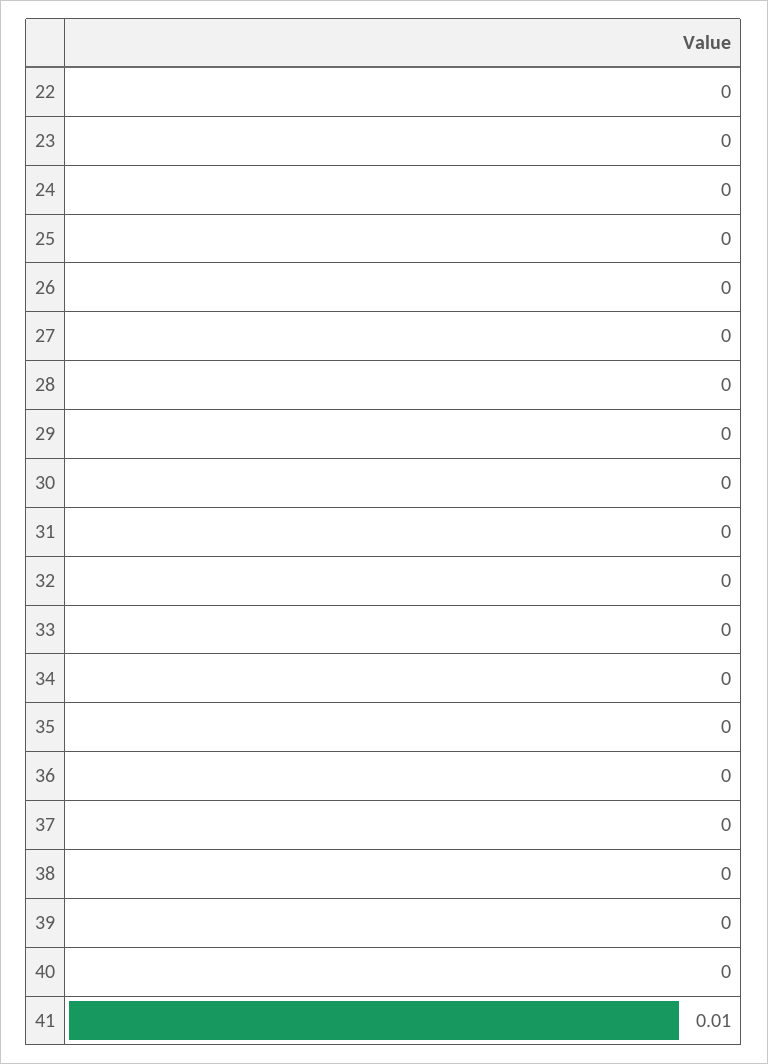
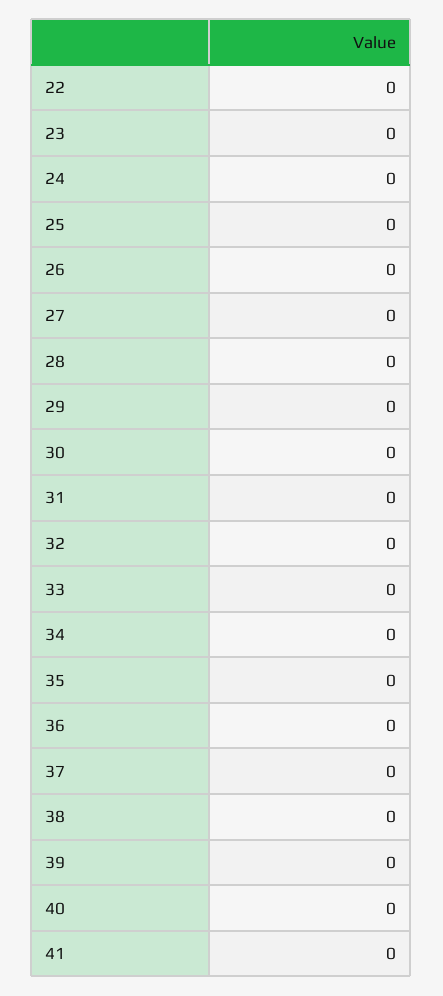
  {
    "22": 0,
    "23": 0,
    "24": 0,
    "25": 0,
    "26": 0,
    "27": 0,
    "28": 0,
    "29": 0,
    "30": 0,
    "31": 0,
    "32": 0,
    "33": 0,
    "34": 0,
    "35": 0,
    "36": 0,
    "37": 0,
    "38": 0,
    "39": 0,
    "40": 0,
-   "41": 0.01
+   "41": 0
  }

